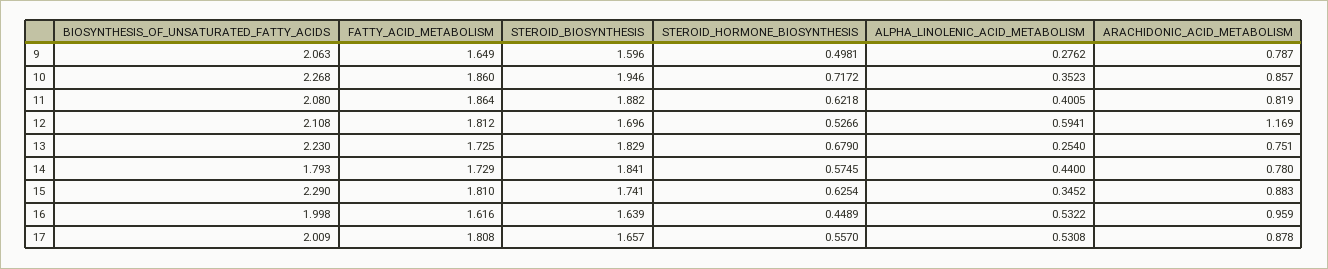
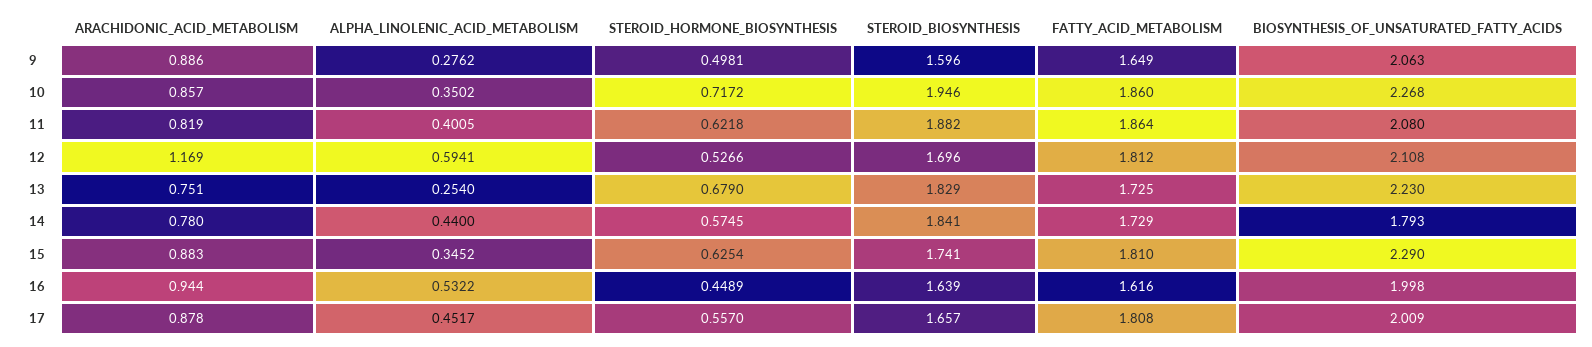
  {
    "BIOSYNTHESIS_OF_UNSATURATED_FATTY_ACIDS": {
      "9": 2.063,
      "10": 2.268,
      "11": 2.08,
      "12": 2.108,
      "13": 2.23,
      "14": 1.793,
      "15": 2.29,
      "16": 1.998,
      "17": 2.009
    },
    "FATTY_ACID_METABOLISM": {
      "9": 1.649,
      "10": 1.86,
      "11": 1.864,
      "12": 1.812,
      "13": 1.725,
      "14": 1.729,
      "15": 1.81,
      "16": 1.616,
      "17": 1.808
    },
    "STEROID_BIOSYNTHESIS": {
      "9": 1.596,
      "10": 1.946,
      "11": 1.882,
      "12": 1.696,
      "13": 1.829,
      "14": 1.841,
      "15": 1.741,
      "16": 1.639,
      "17": 1.657
    },
    "STEROID_HORMONE_BIOSYNTHESIS": {
      "9": 0.4981,
      "10": 0.7172,
      "11": 0.6218,
      "12": 0.5266,
      "13": 0.679,
      "14": 0.5745,
      "15": 0.6254,
      "16": 0.4489,
      "17": 0.557
    },
    "ALPHA_LINOLENIC_ACID_METABOLISM": {
      "9": 0.2762,
-     "10": 0.3523,
+     "10": 0.3502,
      "11": 0.4005,
      "12": 0.5941,
      "13": 0.254,
      "14": 0.44,
      "15": 0.3452,
      "16": 0.5322,
-     "17": 0.5308
+     "17": 0.4517
    },
    "ARACHIDONIC_ACID_METABOLISM": {
-     "9": 0.787,
+     "9": 0.886,
      "10": 0.857,
      "11": 0.819,
      "12": 1.169,
      "13": 0.751,
      "14": 0.78,
      "15": 0.883,
-     "16": 0.959,
+     "16": 0.944,
      "17": 0.878
    }
  }

